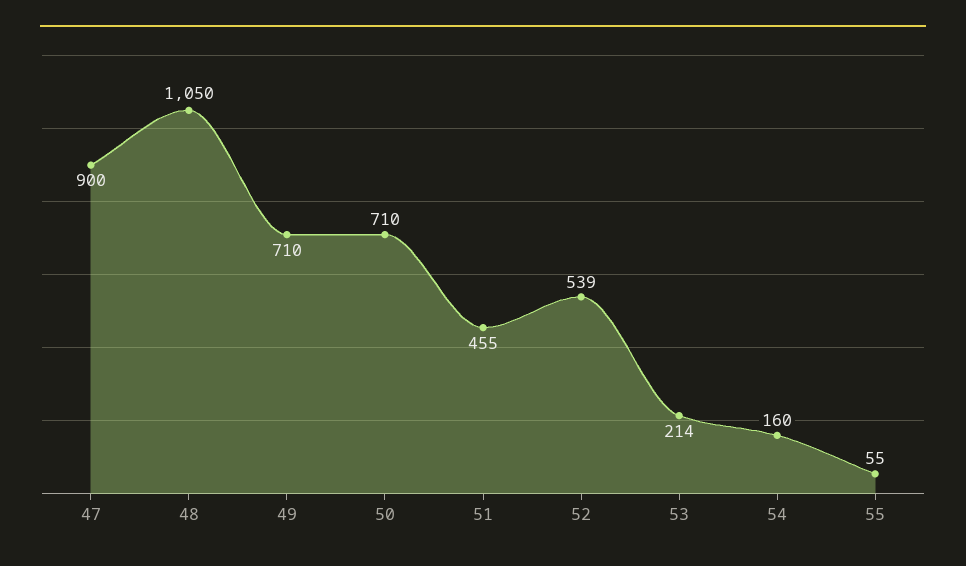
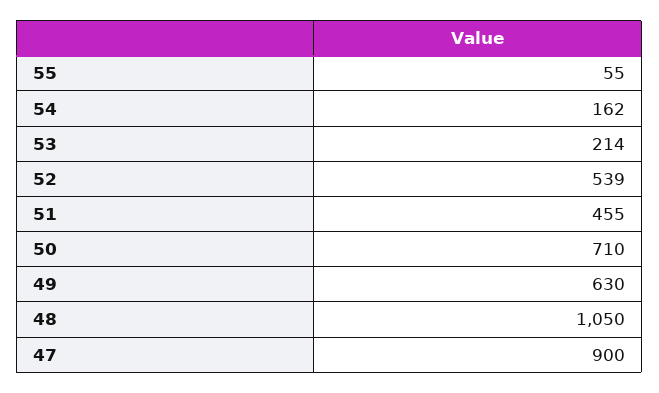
  {
    "47": 900,
    "48": 1050,
-   "49": 710,
+   "49": 630,
    "50": 710,
    "51": 455,
    "52": 539,
    "53": 214,
-   "54": 160,
+   "54": 162,
    "55": 55
  }

